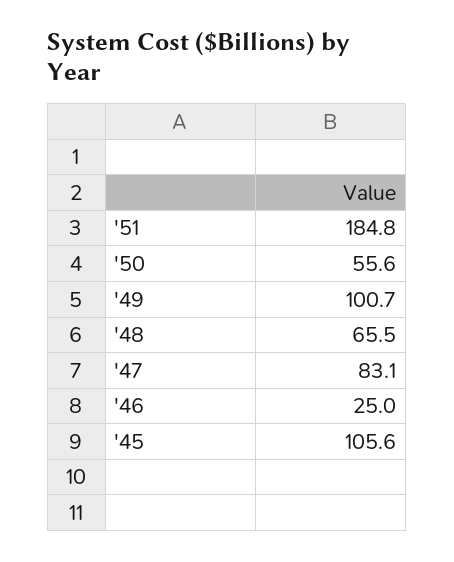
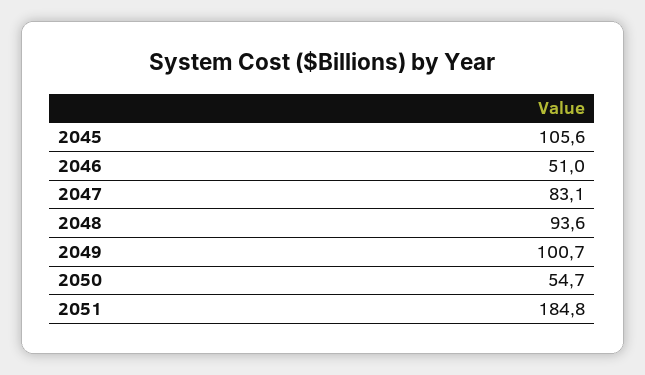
  {
    "'51": 184.8,
-   "'50": 55.6,
+   "'50": 54.7,
    "'49": 100.7,
-   "'48": 65.5,
+   "'48": 93.6,
    "'47": 83.1,
-   "'46": 25,
+   "'46": 51,
    "'45": 105.6
  }

